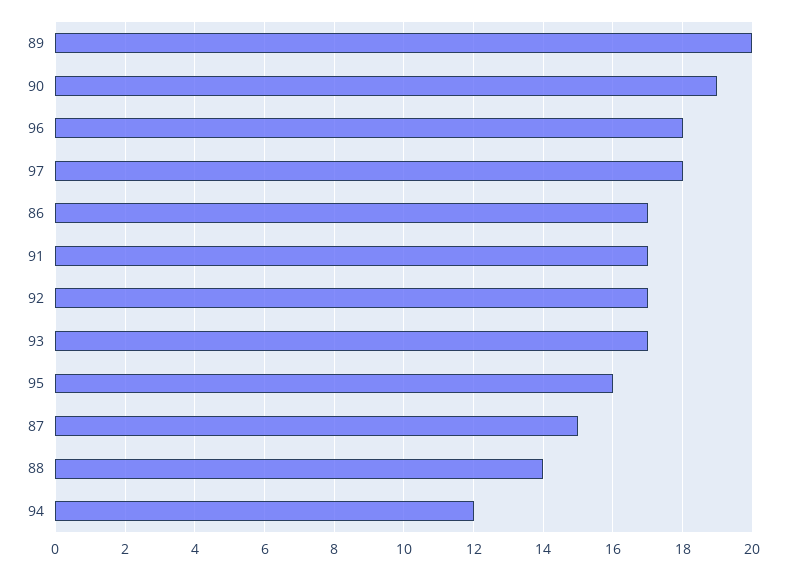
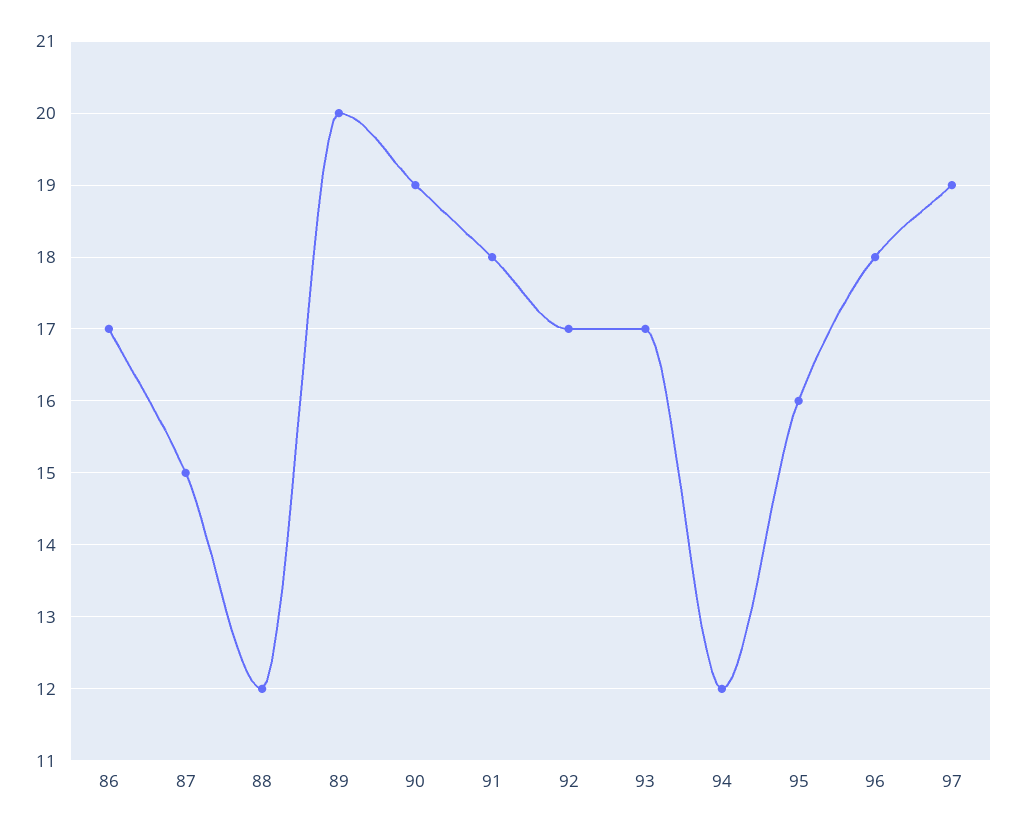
  {
    "89": 20,
    "90": 19,
    "96": 18,
-   "97": 18,
+   "97": 19,
    "86": 17,
-   "91": 17,
+   "91": 18,
    "92": 17,
    "93": 17,
    "95": 16,
    "87": 15,
-   "88": 14,
+   "88": 12,
    "94": 12
  }

